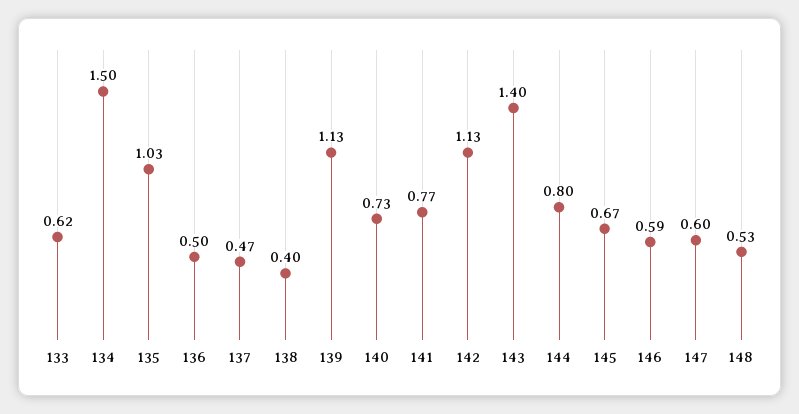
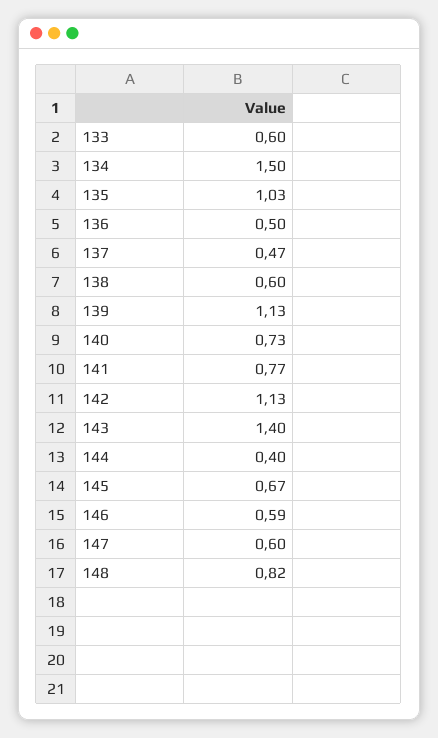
  {
-   "133": 0.62,
+   "133": 0.6,
    "134": 1.5,
    "135": 1.03,
    "136": 0.5,
    "137": 0.47,
-   "138": 0.4,
+   "138": 0.6,
    "139": 1.13,
    "140": 0.73,
    "141": 0.77,
    "142": 1.13,
    "143": 1.4,
-   "144": 0.8,
+   "144": 0.4,
    "145": 0.67,
    "146": 0.59,
    "147": 0.6,
-   "148": 0.53
+   "148": 0.82
  }

